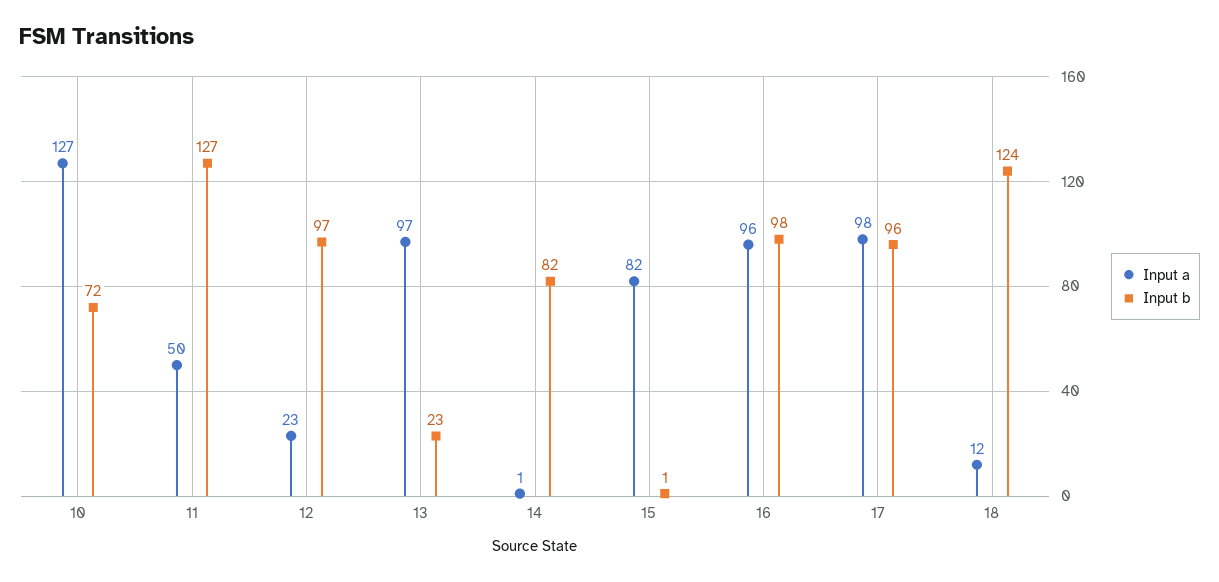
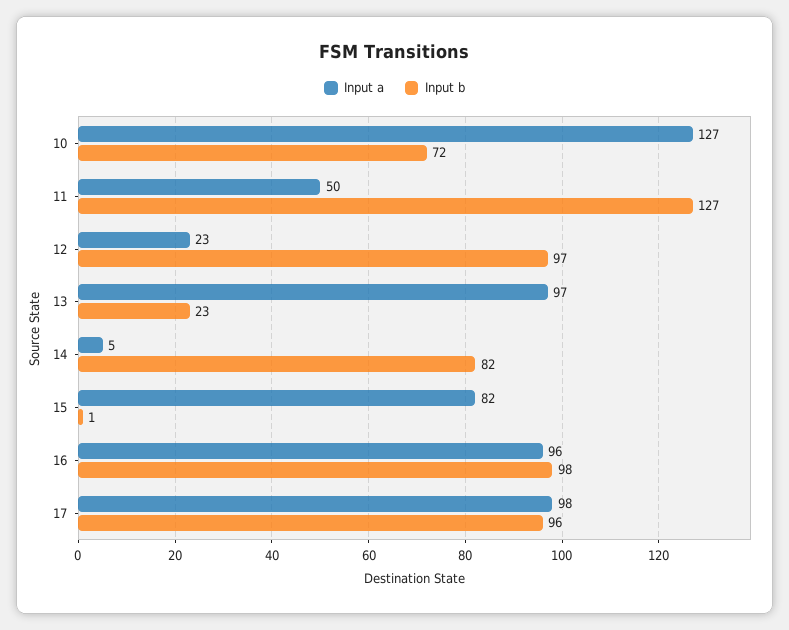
  {
    "Input a": {
      "10": 127,
      "11": 50,
      "12": 23,
      "13": 97,
-     "14": 1,
+     "14": 5,
      "15": 82,
      "16": 96,
-     "17": 98,
+     "17": 98
-     "18": 12
    },
    "Input b": {
      "10": 72,
      "11": 127,
      "12": 97,
      "13": 23,
      "14": 82,
      "15": 1,
      "16": 98,
-     "17": 96,
+     "17": 96
-     "18": 124
    }
  }

